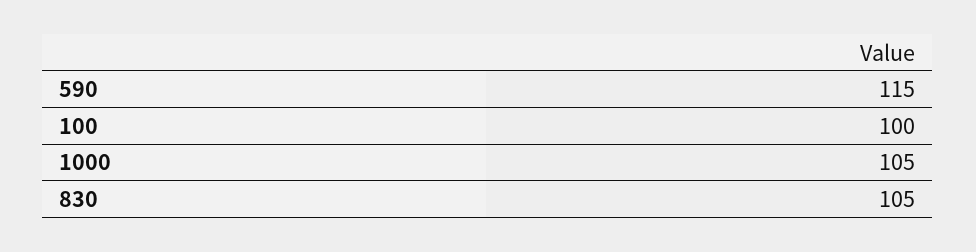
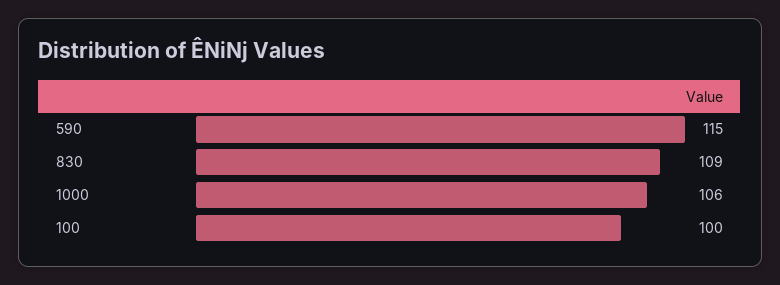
  {
    "590": 115,
    "100": 100,
-   "1000": 105,
+   "1000": 106,
-   "830": 105
+   "830": 109
  }

